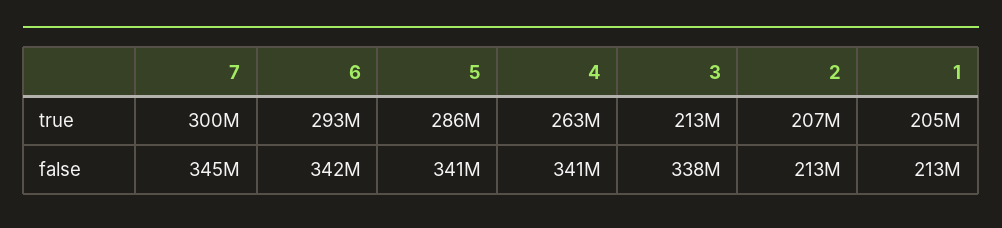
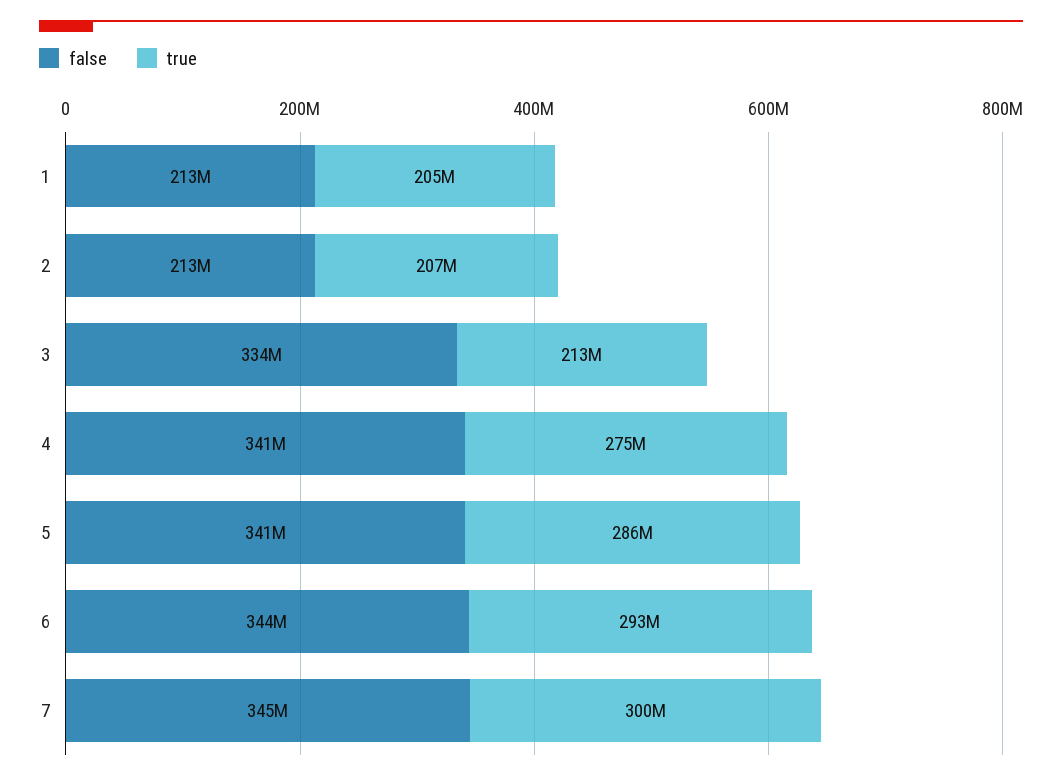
  {
    "true": {
      "7": 300000000,
      "6": 293000000,
      "5": 286000000,
-     "4": 263000000,
+     "4": 275000000,
      "3": 213000000,
      "2": 207000000,
      "1": 205000000
    },
    "false": {
      "7": 345000000,
-     "6": 342000000,
+     "6": 344000000,
      "5": 341000000,
      "4": 341000000,
-     "3": 338000000,
+     "3": 334000000,
      "2": 213000000,
      "1": 213000000
    }
  }

